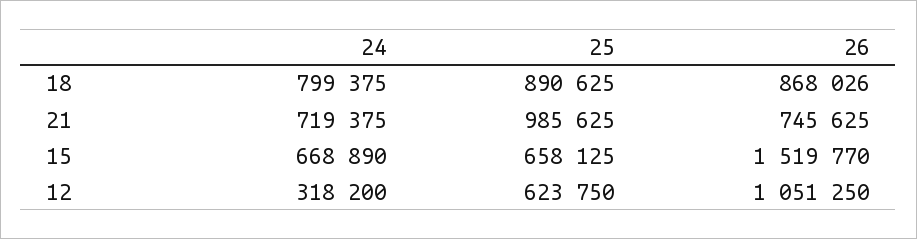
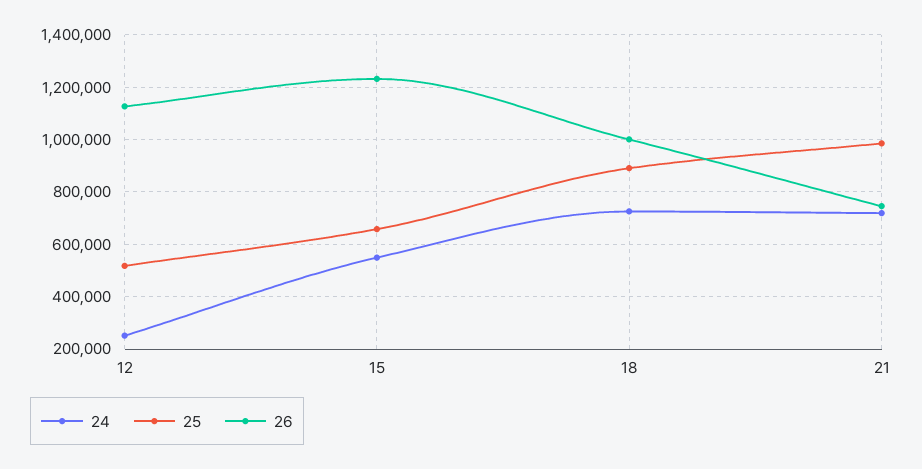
  {
    "24": {
-     "18": 799375,
+     "18": 725000,
      "21": 719375,
-     "15": 668890,
+     "15": 550000,
-     "12": 318200
+     "12": 250000
    },
    "25": {
      "18": 890625,
      "21": 985625,
      "15": 658125,
-     "12": 623750
+     "12": 525000
    },
    "26": {
-     "18": 868026,
+     "18": 1000000,
      "21": 745625,
-     "15": 1519770,
+     "15": 1225000,
-     "12": 1051250
+     "12": 1125000
    }
  }

